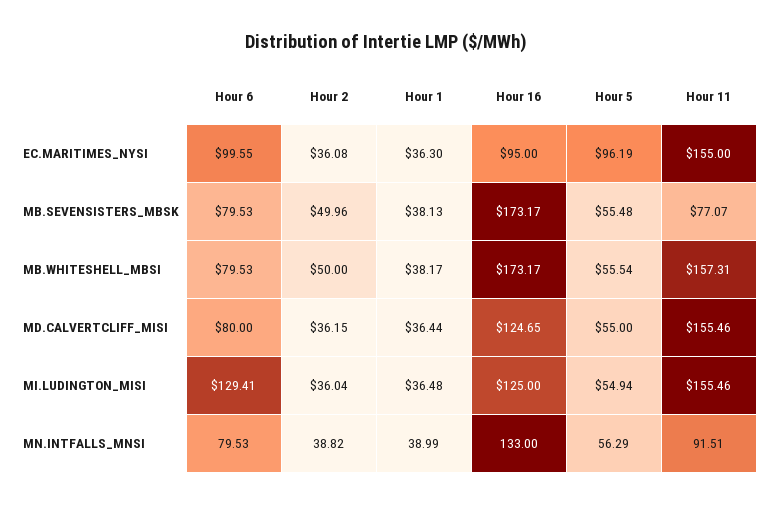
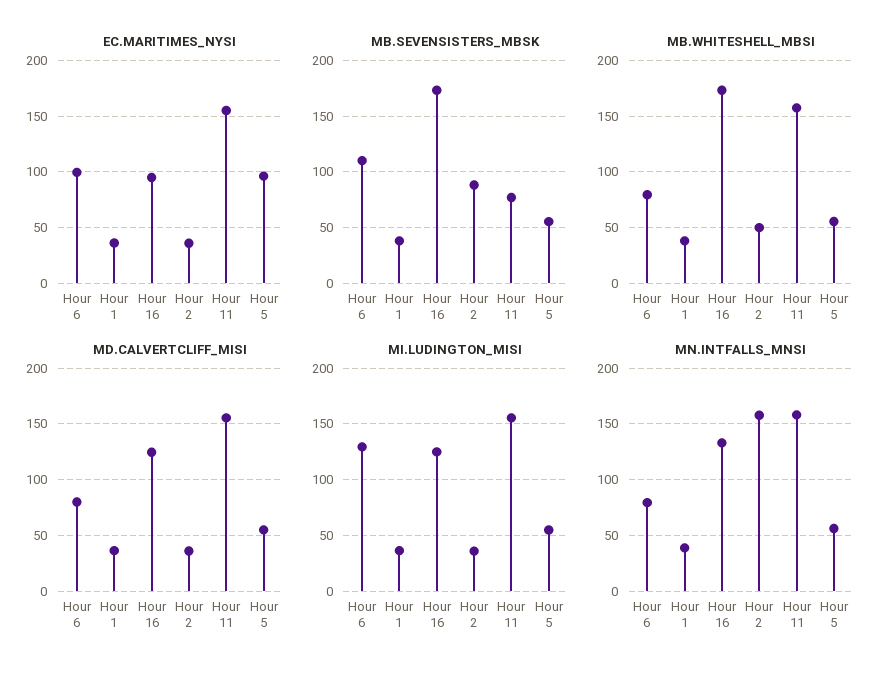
  {
    "EC.MARITIMES_NYSI": {
      "Hour 6": 99.55,
      "Hour 2": 36.08,
      "Hour 1": 36.3,
      "Hour 16": 95,
      "Hour 5": 96.19,
      "Hour 11": 155
    },
    "MB.SEVENSISTERS_MBSK": {
-     "Hour 6": 79.53,
+     "Hour 6": 110,
-     "Hour 2": 49.96,
+     "Hour 2": 90,
      "Hour 1": 38.13,
      "Hour 16": 173.17,
      "Hour 5": 55.48,
      "Hour 11": 77.07
    },
    "MB.WHITESHELL_MBSI": {
      "Hour 6": 79.53,
      "Hour 2": 50,
      "Hour 1": 38.17,
      "Hour 16": 173.17,
      "Hour 5": 55.54,
      "Hour 11": 157.31
    },
    "MD.CALVERTCLIFF_MISI": {
      "Hour 6": 80,
      "Hour 2": 36.15,
      "Hour 1": 36.44,
      "Hour 16": 124.65,
      "Hour 5": 55,
      "Hour 11": 155.46
    },
    "MI.LUDINGTON_MISI": {
      "Hour 6": 129.41,
      "Hour 2": 36.04,
      "Hour 1": 36.48,
      "Hour 16": 125,
      "Hour 5": 54.94,
      "Hour 11": 155.46
    },
    "MN.INTFALLS_MNSI": {
      "Hour 6": 79.53,
-     "Hour 2": 38.82,
+     "Hour 2": 160,
      "Hour 1": 38.99,
      "Hour 16": 133,
      "Hour 5": 56.29,
-     "Hour 11": 91.51
+     "Hour 11": 160
    }
  }

